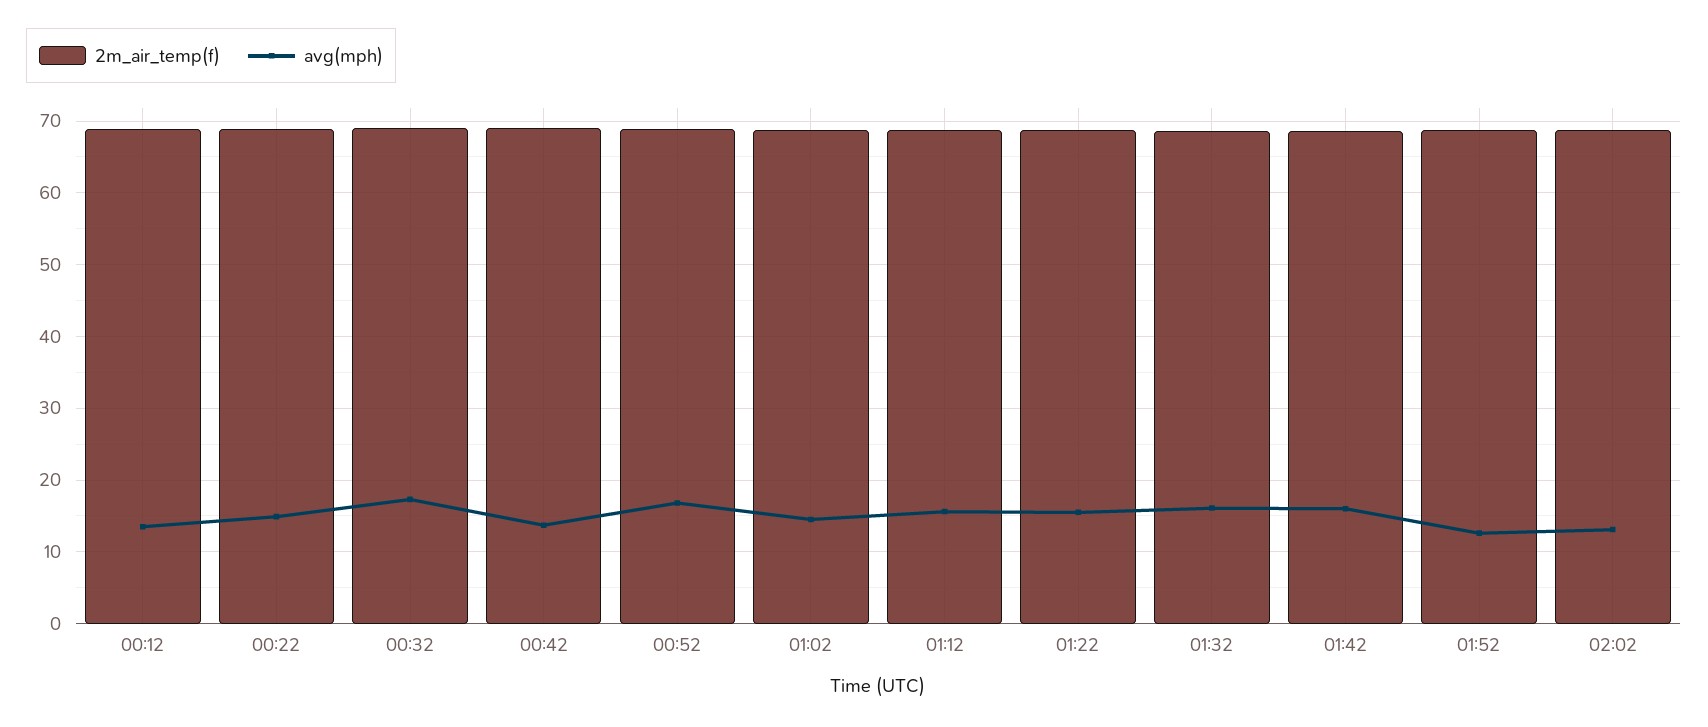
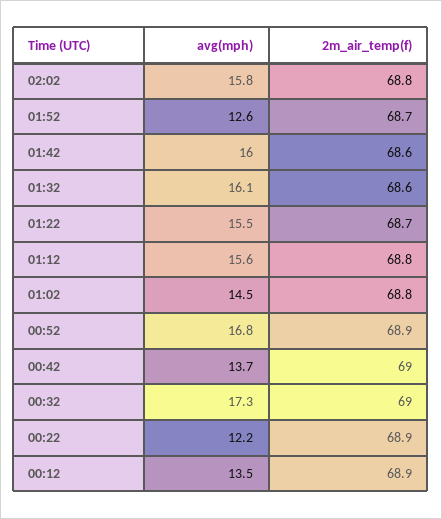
  {
    "2m_air_temp(f)": {
      "00:12": 68.9,
      "00:22": 68.9,
      "00:32": 69,
      "00:42": 69,
      "00:52": 68.9,
      "01:02": 68.8,
      "01:12": 68.8,
      "01:22": 68.7,
      "01:32": 68.6,
      "01:42": 68.6,
      "01:52": 68.7,
      "02:02": 68.8
    },
    "avg(mph)": {
      "00:12": 13.5,
-     "00:22": 15,
+     "00:22": 12.2,
      "00:32": 17.3,
      "00:42": 13.7,
      "00:52": 16.8,
      "01:02": 14.5,
      "01:12": 15.6,
      "01:22": 15.5,
      "01:32": 16.1,
      "01:42": 16,
      "01:52": 12.6,
-     "02:02": 13
+     "02:02": 15.8
    }
  }

